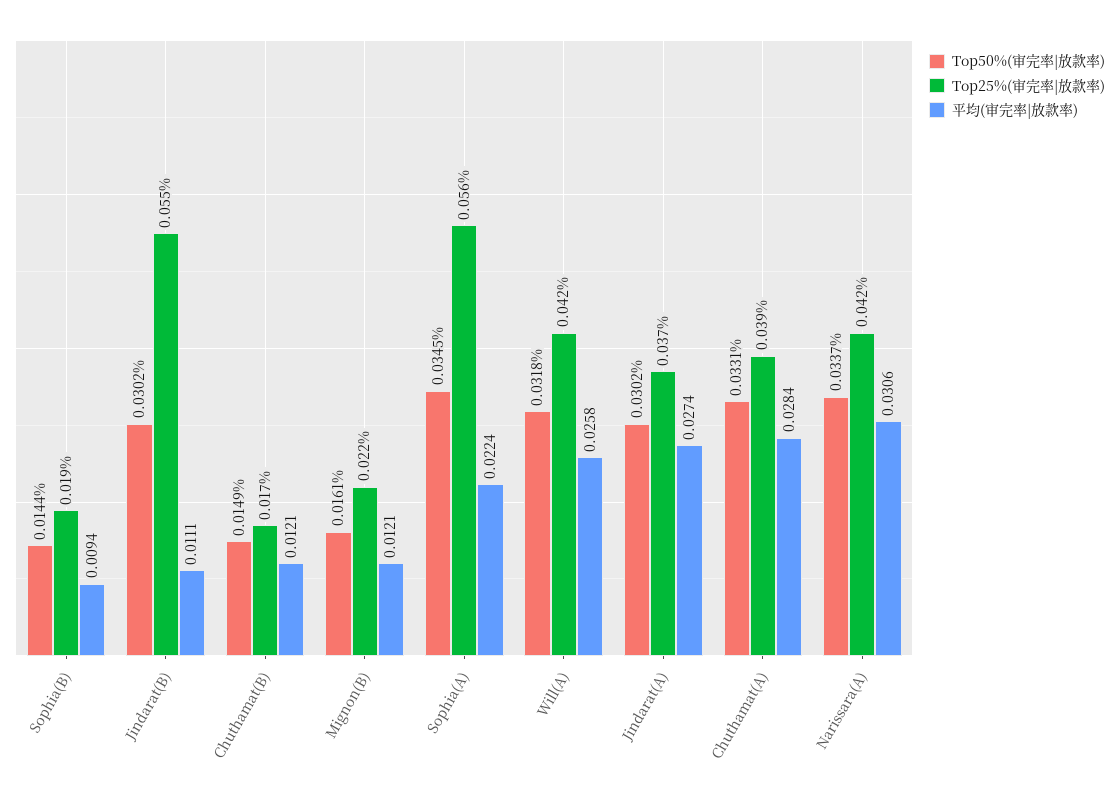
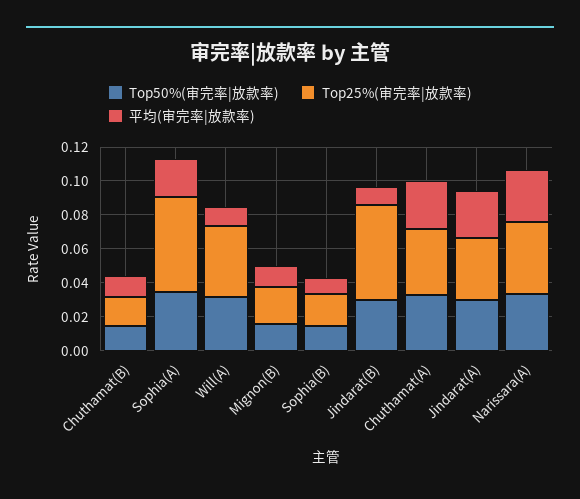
  {
    "Top50%(审完率|放款率)": {
      "Sophia(B)": 0.0144,
      "Jindarat(B)": 0.0302,
      "Chuthamat(B)": 0.0149,
      "Mignon(B)": 0.0161,
      "Sophia(A)": 0.0345,
      "Will(A)": 0.0318,
      "Jindarat(A)": 0.0302,
      "Chuthamat(A)": 0.0331,
      "Narissara(A)": 0.0337
    },
    "Top25%(审完率|放款率)": {
      "Sophia(B)": 0.019,
      "Jindarat(B)": 0.055,
      "Chuthamat(B)": 0.017,
      "Mignon(B)": 0.022,
      "Sophia(A)": 0.056,
      "Will(A)": 0.042,
      "Jindarat(A)": 0.037,
      "Chuthamat(A)": 0.039,
      "Narissara(A)": 0.042
    },
    "平均(审完率|放款率)": {
      "Sophia(B)": 0.0094,
      "Jindarat(B)": 0.0111,
      "Chuthamat(B)": 0.0121,
      "Mignon(B)": 0.0121,
      "Sophia(A)": 0.0224,
-     "Will(A)": 0.0258,
+     "Will(A)": 0.01,
      "Jindarat(A)": 0.0274,
      "Chuthamat(A)": 0.0284,
      "Narissara(A)": 0.0306
    }
  }

